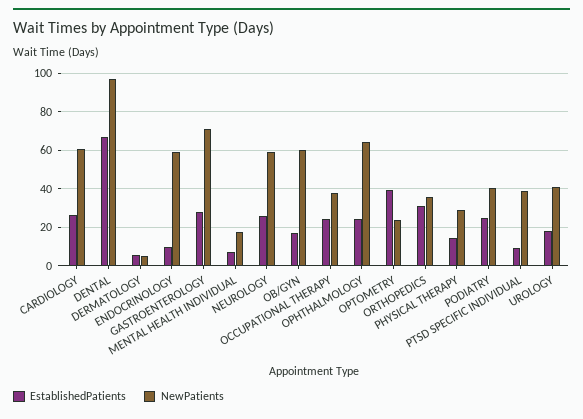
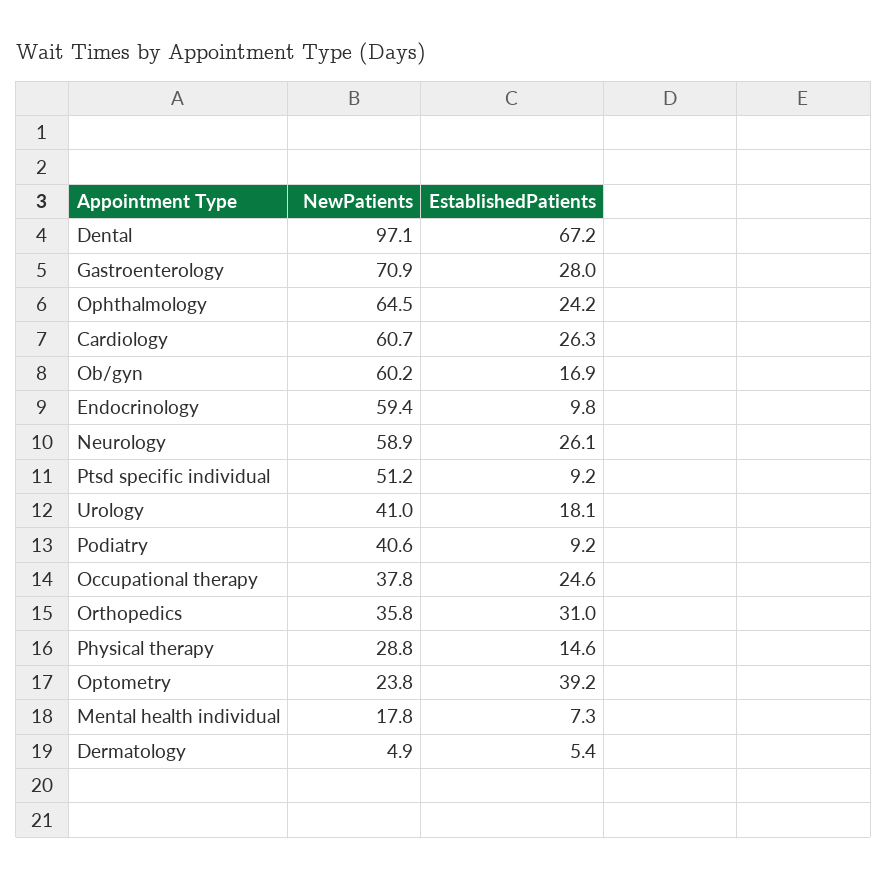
  {
    "EstablishedPatients": {
      "CARDIOLOGY": 26.3,
      "DENTAL": 67.2,
      "DERMATOLOGY": 5.4,
      "ENDOCRINOLOGY": 9.8,
      "GASTROENTEROLOGY": 28,
      "MENTAL HEALTH INDIVIDUAL": 7.3,
      "NEUROLOGY": 26.1,
      "OB/GYN": 16.9,
      "OCCUPATIONAL THERAPY": 24.6,
      "OPHTHALMOLOGY": 24.2,
      "OPTOMETRY": 39.2,
      "ORTHOPEDICS": 31,
      "PHYSICAL THERAPY": 14.6,
-     "PODIATRY": 25,
+     "PODIATRY": 9.2,
      "PTSD SPECIFIC INDIVIDUAL": 9.2,
      "UROLOGY": 18.1
    },
    "NewPatients": {
      "CARDIOLOGY": 60.7,
      "DENTAL": 97.1,
      "DERMATOLOGY": 4.9,
      "ENDOCRINOLOGY": 59.4,
      "GASTROENTEROLOGY": 70.9,
      "MENTAL HEALTH INDIVIDUAL": 17.8,
      "NEUROLOGY": 58.9,
      "OB/GYN": 60.2,
      "OCCUPATIONAL THERAPY": 37.8,
      "OPHTHALMOLOGY": 64.5,
      "OPTOMETRY": 23.8,
      "ORTHOPEDICS": 35.8,
      "PHYSICAL THERAPY": 28.8,
      "PODIATRY": 40.6,
-     "PTSD SPECIFIC INDIVIDUAL": 40,
+     "PTSD SPECIFIC INDIVIDUAL": 51.2,
      "UROLOGY": 41
    }
  }

